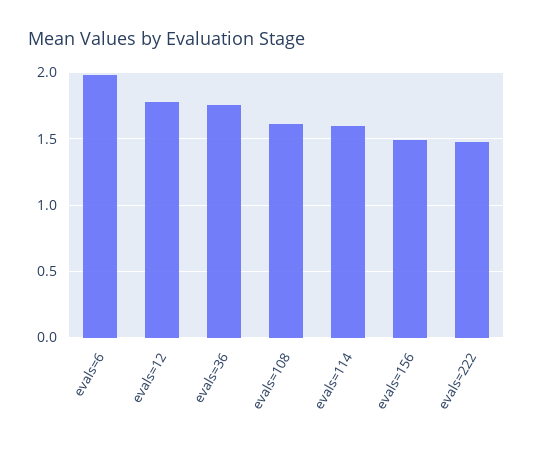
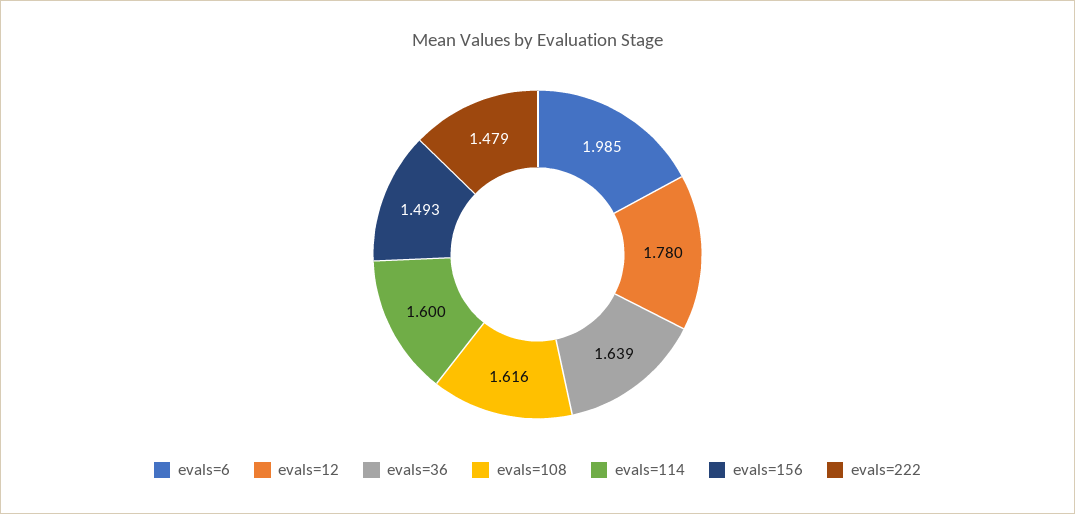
  {
    "evals=6": 1.985,
    "evals=12": 1.78,
-   "evals=36": 1.75,
+   "evals=36": 1.639,
    "evals=108": 1.616,
    "evals=114": 1.6,
    "evals=156": 1.493,
    "evals=222": 1.479
  }

